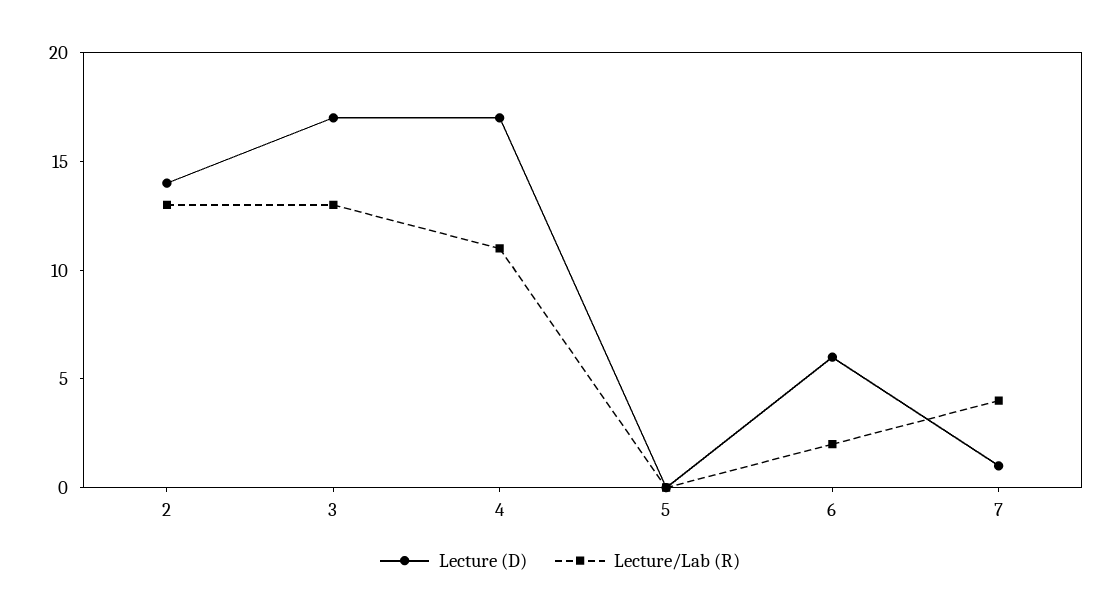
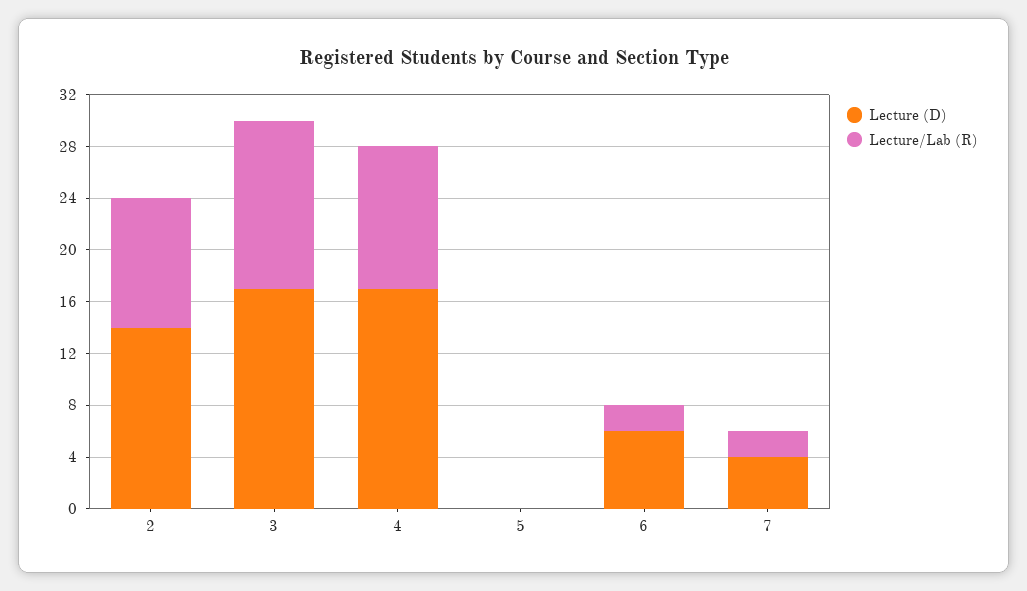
  {
    "Lecture (D)": {
      "2": 14,
      "3": 17,
      "4": 17,
      "5": 0,
      "6": 6,
-     "7": 1
+     "7": 4
    },
    "Lecture/Lab (R)": {
-     "2": 13,
+     "2": 10,
      "3": 13,
      "4": 11,
      "5": 0,
      "6": 2,
-     "7": 4
+     "7": 2
    }
  }

